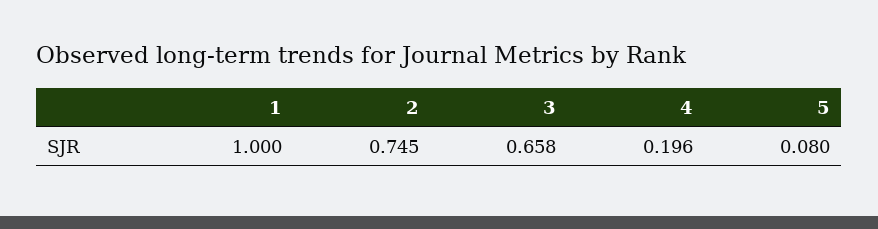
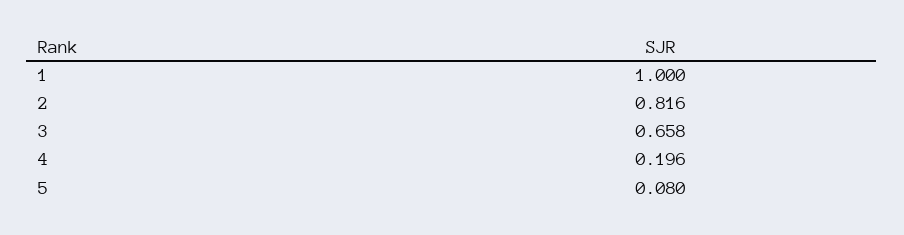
  {
    "1": 1,
-   "2": 0.745,
+   "2": 0.816,
    "3": 0.658,
    "4": 0.196,
    "5": 0.08
  }

